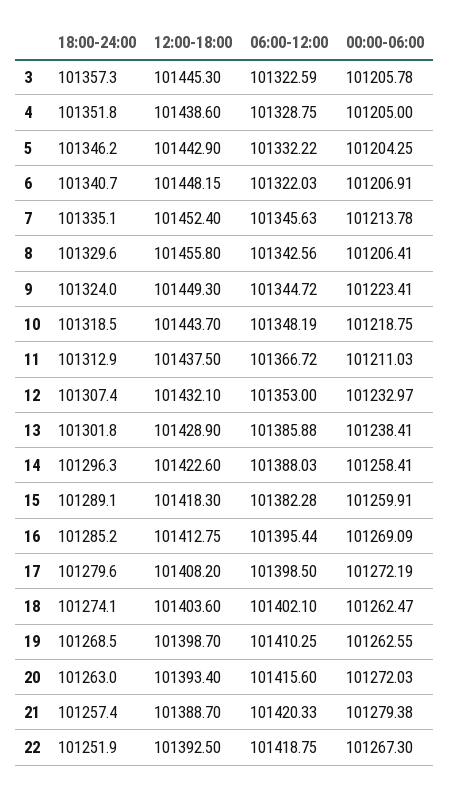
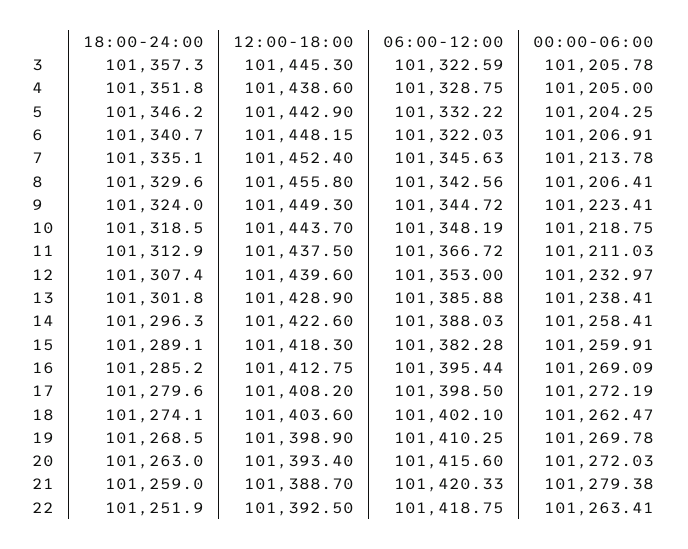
  {
    "18:00-24:00": {
      "3": 101357.3,
      "4": 101351.8,
      "5": 101346.2,
      "6": 101340.7,
      "7": 101335.1,
      "8": 101329.6,
      "9": 101324,
      "10": 101318.5,
      "11": 101312.9,
      "12": 101307.4,
      "13": 101301.8,
      "14": 101296.3,
      "15": 101289.1,
      "16": 101285.2,
      "17": 101279.6,
      "18": 101274.1,
      "19": 101268.5,
      "20": 101263,
-     "21": 101257.4,
+     "21": 101259,
      "22": 101251.9
    },
    "12:00-18:00": {
      "3": 101445.3,
      "4": 101438.6,
      "5": 101442.9,
      "6": 101448.15,
      "7": 101452.4,
      "8": 101455.8,
      "9": 101449.3,
      "10": 101443.7,
      "11": 101437.5,
-     "12": 101432.1,
+     "12": 101439.6,
      "13": 101428.9,
      "14": 101422.6,
      "15": 101418.3,
      "16": 101412.75,
      "17": 101408.2,
      "18": 101403.6,
-     "19": 101398.7,
+     "19": 101398.9,
      "20": 101393.4,
      "21": 101388.7,
      "22": 101392.5
    },
    "06:00-12:00": {
      "3": 101322.59,
      "4": 101328.75,
      "5": 101332.22,
      "6": 101322.03,
      "7": 101345.63,
      "8": 101342.56,
      "9": 101344.72,
      "10": 101348.19,
      "11": 101366.72,
      "12": 101353,
      "13": 101385.88,
      "14": 101388.03,
      "15": 101382.28,
      "16": 101395.44,
      "17": 101398.5,
      "18": 101402.1,
      "19": 101410.25,
      "20": 101415.6,
      "21": 101420.33,
      "22": 101418.75
    },
    "00:00-06:00": {
      "3": 101205.78,
      "4": 101205,
      "5": 101204.25,
      "6": 101206.91,
      "7": 101213.78,
      "8": 101206.41,
      "9": 101223.41,
      "10": 101218.75,
      "11": 101211.03,
      "12": 101232.97,
      "13": 101238.41,
      "14": 101258.41,
      "15": 101259.91,
      "16": 101269.09,
      "17": 101272.19,
      "18": 101262.47,
-     "19": 101262.55,
+     "19": 101269.78,
      "20": 101272.03,
      "21": 101279.38,
-     "22": 101267.3
+     "22": 101263.41
    }
  }

